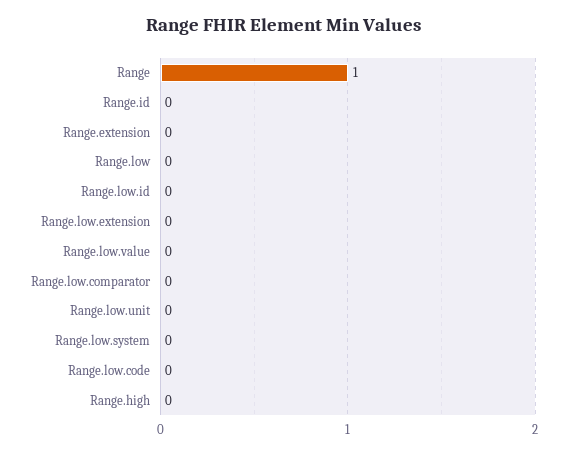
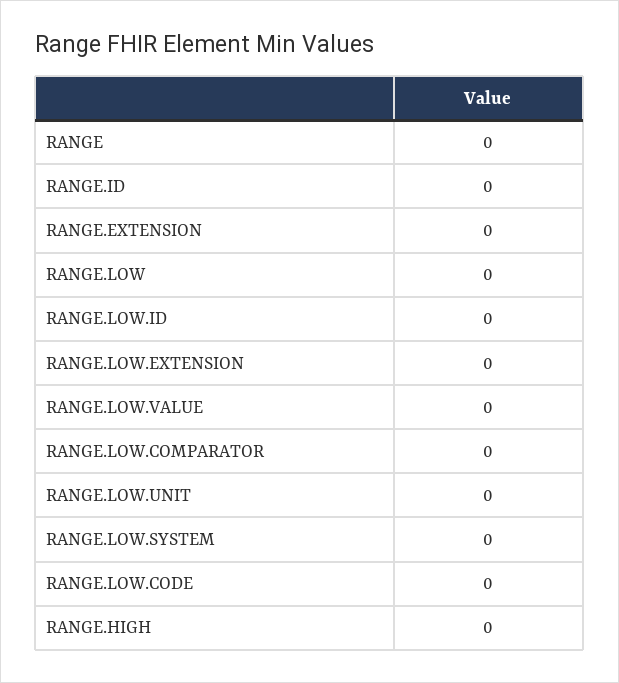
  {
-   "Range": 1,
+   "Range": 0,
    "Range.id": 0,
    "Range.extension": 0,
    "Range.low": 0,
    "Range.low.id": 0,
    "Range.low.extension": 0,
    "Range.low.value": 0,
    "Range.low.comparator": 0,
    "Range.low.unit": 0,
    "Range.low.system": 0,
    "Range.low.code": 0,
    "Range.high": 0
  }

